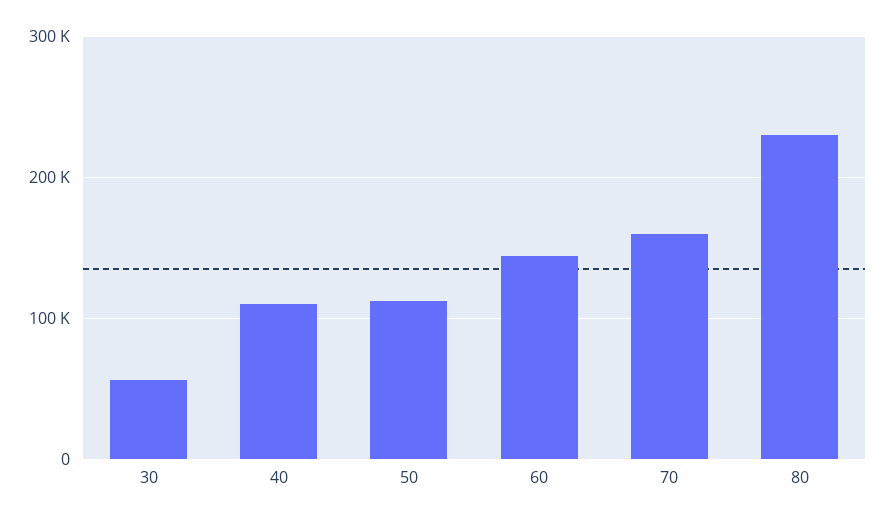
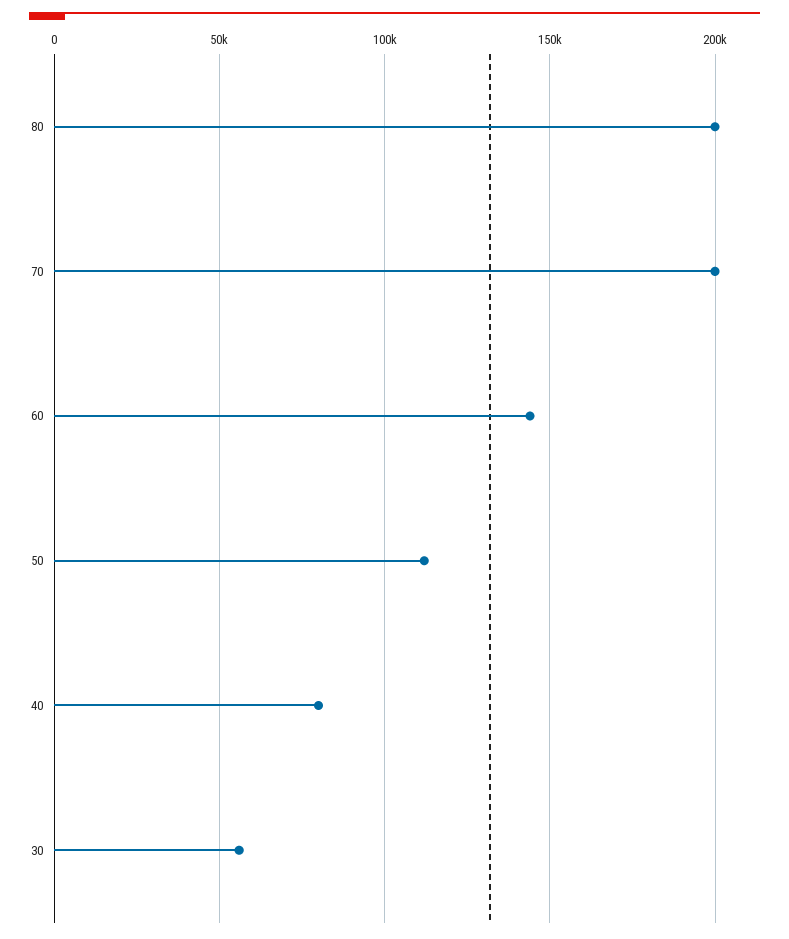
  {
    "30": 55000,
-   "40": 110000,
+   "40": 80000,
    "50": 110000,
    "60": 145000,
-   "70": 160000,
+   "70": 200000,
-   "80": 230000
+   "80": 200000
  }

